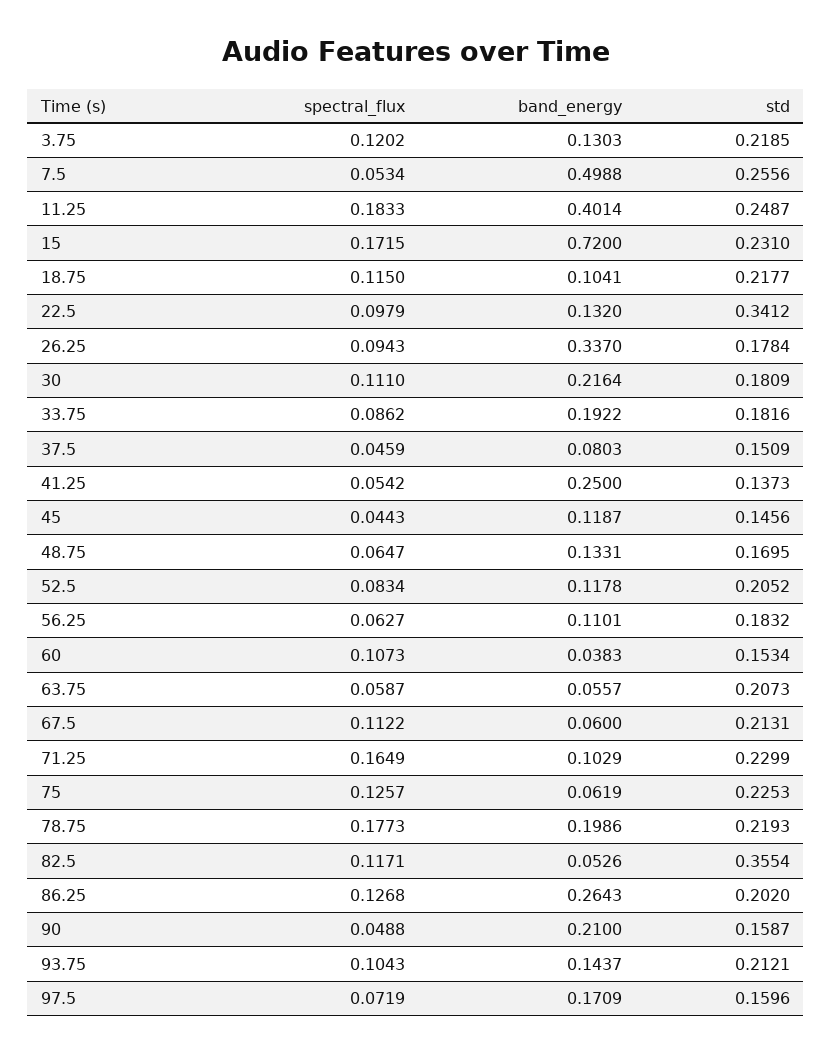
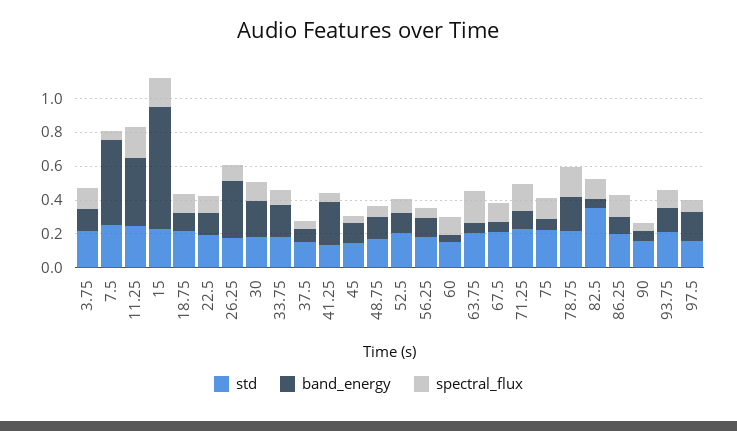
  {
    "spectral_flux": {
      "3.75": 0.1202,
      "7.5": 0.0534,
      "11.25": 0.1833,
      "15": 0.1715,
      "18.75": 0.115,
      "22.5": 0.0979,
      "26.25": 0.0943,
      "30": 0.111,
      "33.75": 0.0862,
      "37.5": 0.0459,
      "41.25": 0.0542,
      "45": 0.0443,
      "48.75": 0.0647,
      "52.5": 0.0834,
      "56.25": 0.0627,
      "60": 0.1073,
-     "63.75": 0.0587,
+     "63.75": 0.2,
      "67.5": 0.1122,
      "71.25": 0.1649,
      "75": 0.1257,
      "78.75": 0.1773,
      "82.5": 0.1171,
      "86.25": 0.1268,
      "90": 0.0488,
      "93.75": 0.1043,
      "97.5": 0.0719
    },
    "band_energy": {
      "3.75": 0.1303,
      "7.5": 0.4988,
      "11.25": 0.4014,
      "15": 0.72,
      "18.75": 0.1041,
      "22.5": 0.132,
      "26.25": 0.337,
      "30": 0.2164,
      "33.75": 0.1922,
      "37.5": 0.0803,
      "41.25": 0.25,
      "45": 0.1187,
      "48.75": 0.1331,
      "52.5": 0.1178,
      "56.25": 0.1101,
      "60": 0.0383,
      "63.75": 0.0557,
      "67.5": 0.06,
      "71.25": 0.1029,
      "75": 0.0619,
      "78.75": 0.1986,
      "82.5": 0.0526,
-     "86.25": 0.2643,
+     "86.25": 0.1,
-     "90": 0.21,
+     "90": 0.05,
      "93.75": 0.1437,
      "97.5": 0.1709
    },
    "std": {
      "3.75": 0.2185,
      "7.5": 0.2556,
      "11.25": 0.2487,
      "15": 0.231,
      "18.75": 0.2177,
-     "22.5": 0.3412,
+     "22.5": 0.2,
      "26.25": 0.1784,
      "30": 0.1809,
      "33.75": 0.1816,
      "37.5": 0.1509,
      "41.25": 0.1373,
      "45": 0.1456,
      "48.75": 0.1695,
      "52.5": 0.2052,
      "56.25": 0.1832,
      "60": 0.1534,
      "63.75": 0.2073,
      "67.5": 0.2131,
      "71.25": 0.2299,
      "75": 0.2253,
      "78.75": 0.2193,
      "82.5": 0.3554,
      "86.25": 0.202,
      "90": 0.1587,
      "93.75": 0.2121,
      "97.5": 0.1596
    }
  }

